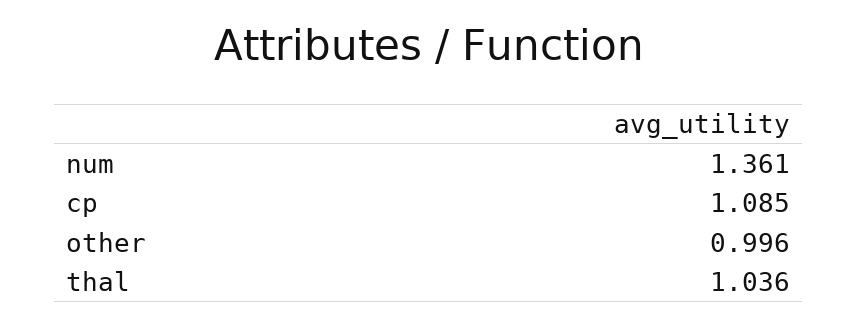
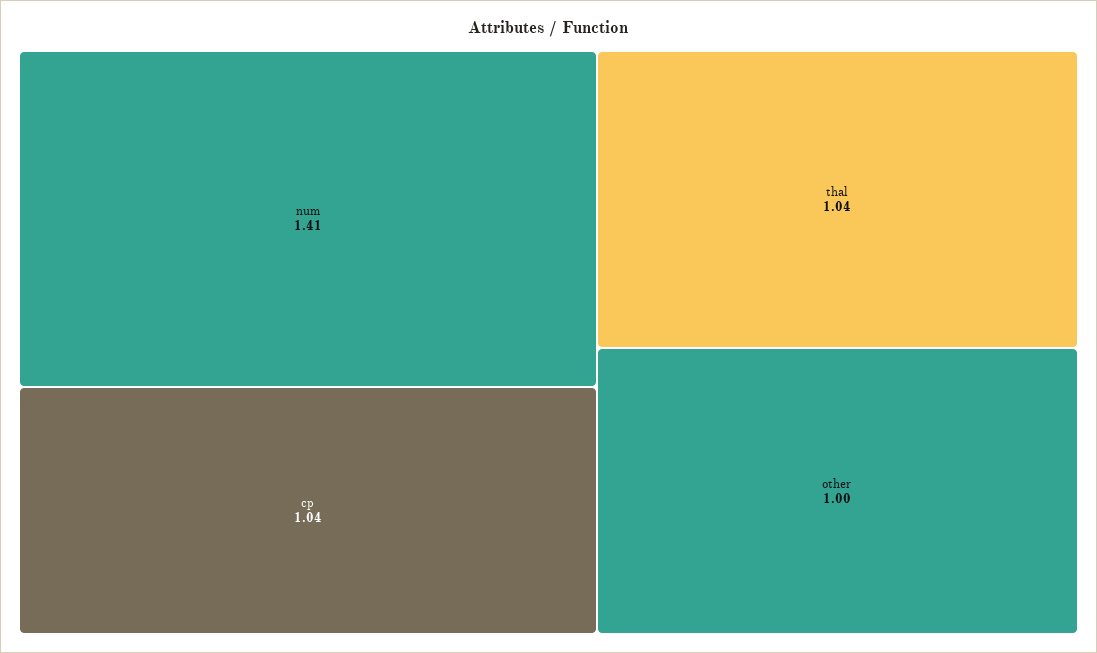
  {
-   "num": 1.361,
+   "num": 1.41,
-   "cp": 1.085,
+   "cp": 1.04,
    "other": 0.996,
    "thal": 1.036
  }

